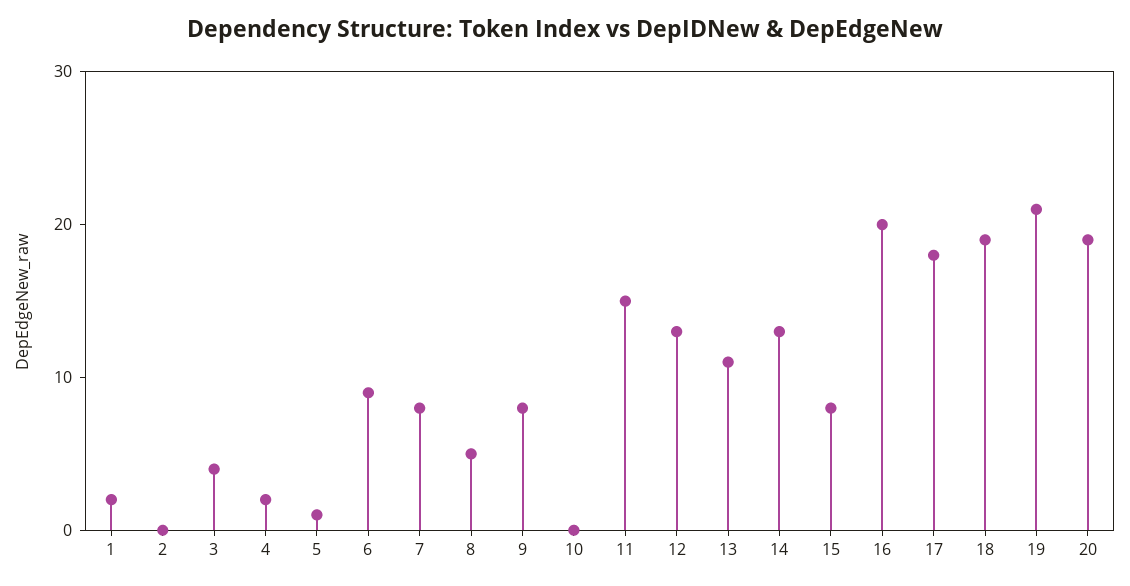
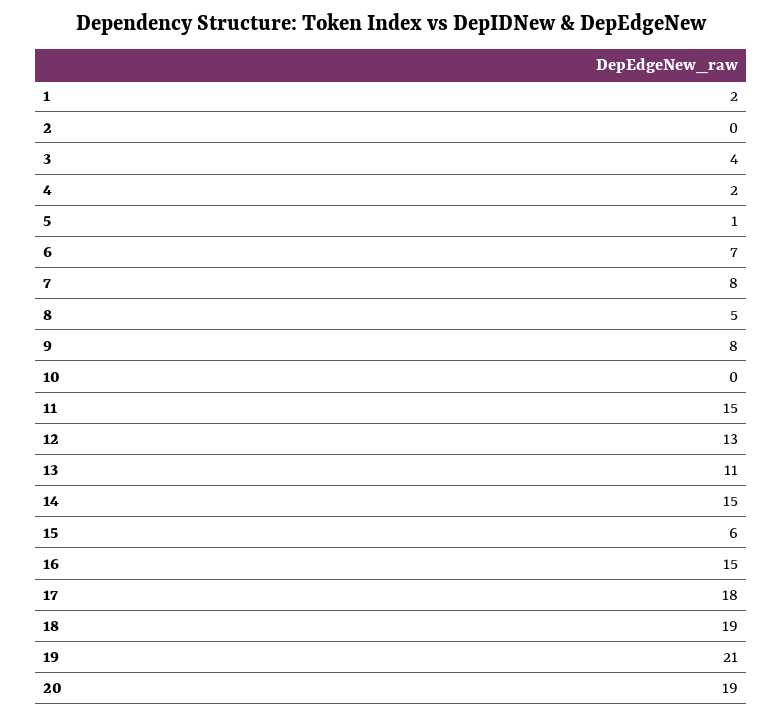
  {
    "1": 2,
    "2": 0,
    "3": 4,
    "4": 2,
    "5": 1,
-   "6": 9,
+   "6": 7,
    "7": 8,
    "8": 5,
    "9": 8,
    "10": 0,
    "11": 15,
    "12": 13,
    "13": 11,
-   "14": 13,
+   "14": 15,
-   "15": 8,
+   "15": 6,
-   "16": 20,
+   "16": 15,
    "17": 18,
    "18": 19,
    "19": 21,
    "20": 19
  }

